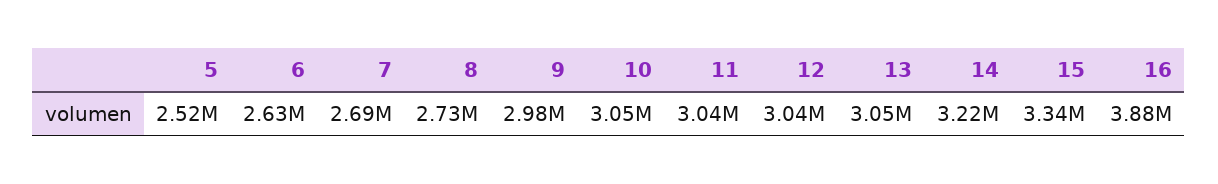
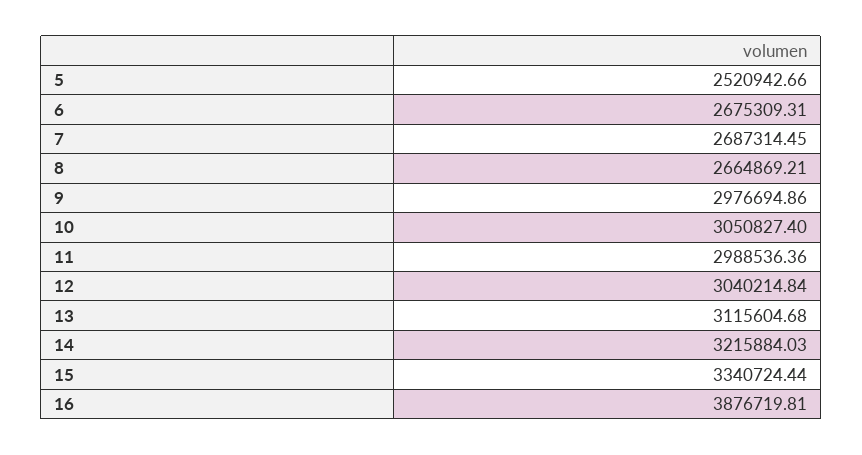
  {
    "5": 2520942.66,
-   "6": 2630000,
+   "6": 2675309.31,
    "7": 2687314.45,
-   "8": 2730000,
+   "8": 2664869.21,
    "9": 2976694.86,
    "10": 3050827.4,
-   "11": 3040000,
+   "11": 2988536.36,
    "12": 3040214.84,
-   "13": 3050000,
+   "13": 3115604.68,
    "14": 3215884.03,
    "15": 3340724.44,
    "16": 3876719.81
  }

